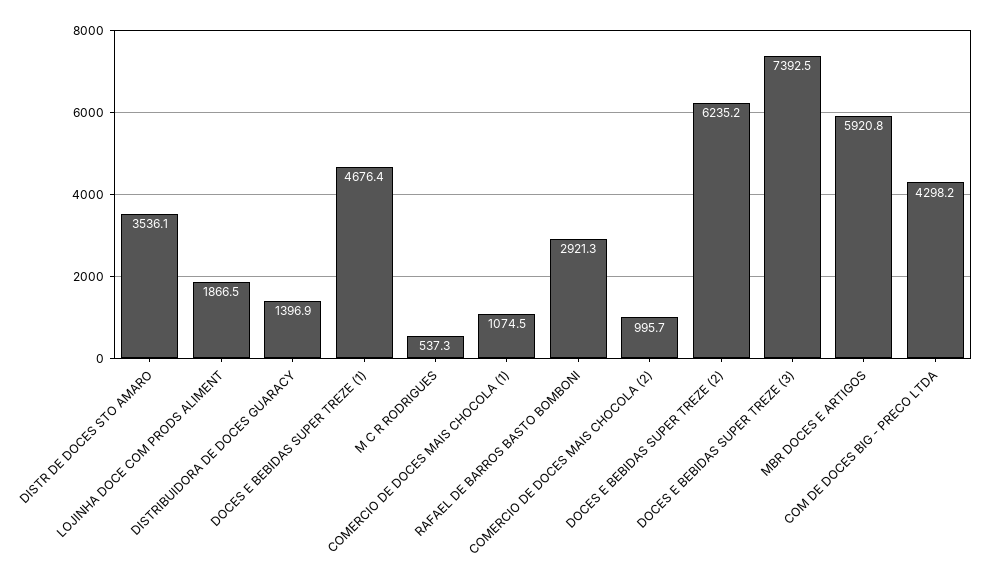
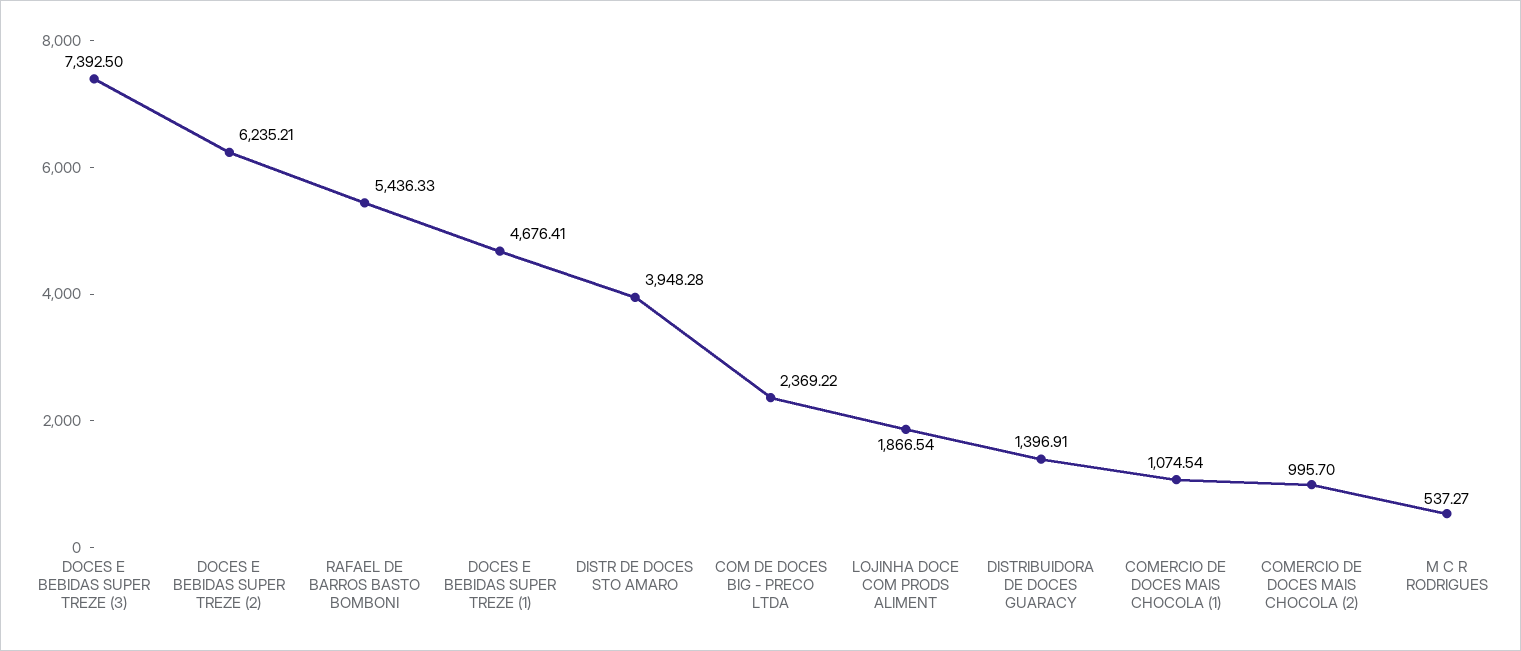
  {
-   "DISTR DE DOCES STO AMARO": 3536.1,
+   "DISTR DE DOCES STO AMARO": 3948.28,
    "LOJINHA DOCE COM PRODS ALIMENT": 1866.54,
    "DISTRIBUIDORA DE DOCES GUARACY": 1396.91,
    "DOCES E BEBIDAS SUPER TREZE (1)": 4676.41,
    "M C R RODRIGUES": 537.27,
    "COMERCIO DE DOCES MAIS CHOCOLA (1)": 1074.54,
-   "RAFAEL DE BARROS BASTO BOMBONI": 2921.3,
+   "RAFAEL DE BARROS BASTO BOMBONI": 5436.33,
    "COMERCIO DE DOCES MAIS CHOCOLA (2)": 995.7,
    "DOCES E BEBIDAS SUPER TREZE (2)": 6235.21,
    "DOCES E BEBIDAS SUPER TREZE (3)": 7392.5,
-   "MBR DOCES E ARTIGOS": 5920.8,
-   "COM DE DOCES BIG - PRECO LTDA": 4298.2
+   "COM DE DOCES BIG - PRECO LTDA": 2369.22
  }

